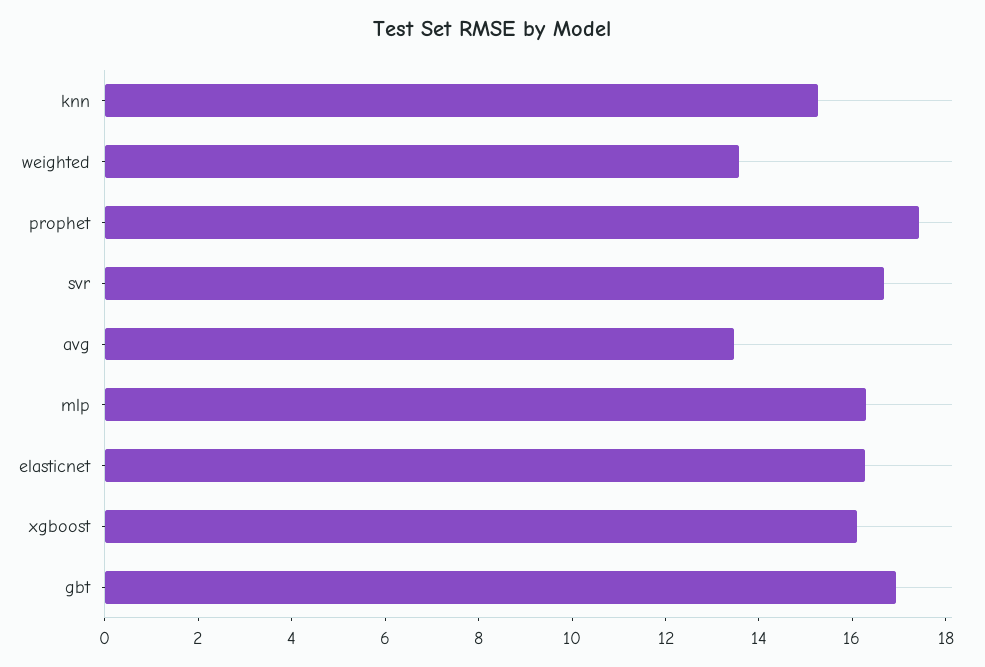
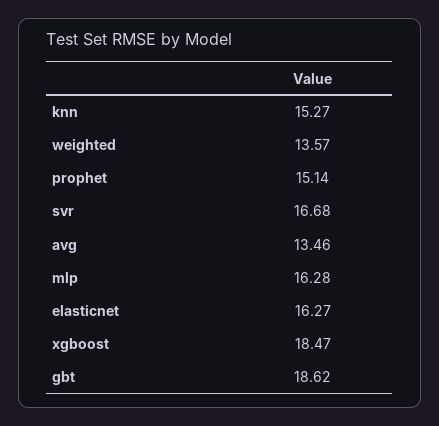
  {
    "knn": 15.27,
    "weighted": 13.57,
-   "prophet": 17.5,
+   "prophet": 15.14,
    "svr": 16.68,
    "avg": 13.46,
    "mlp": 16.28,
    "elasticnet": 16.27,
-   "xgboost": 16,
+   "xgboost": 18.47,
-   "gbt": 17
+   "gbt": 18.62
  }

